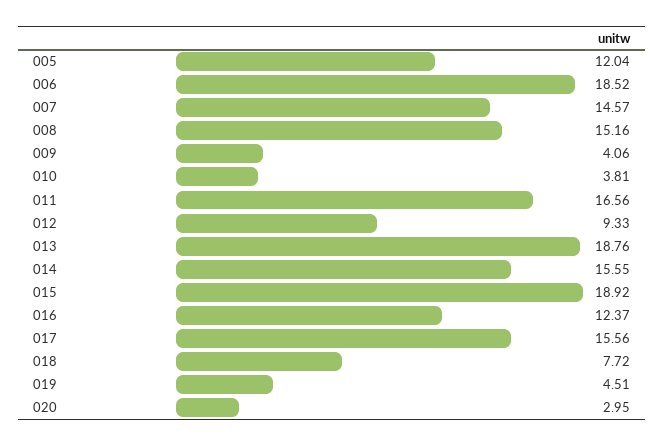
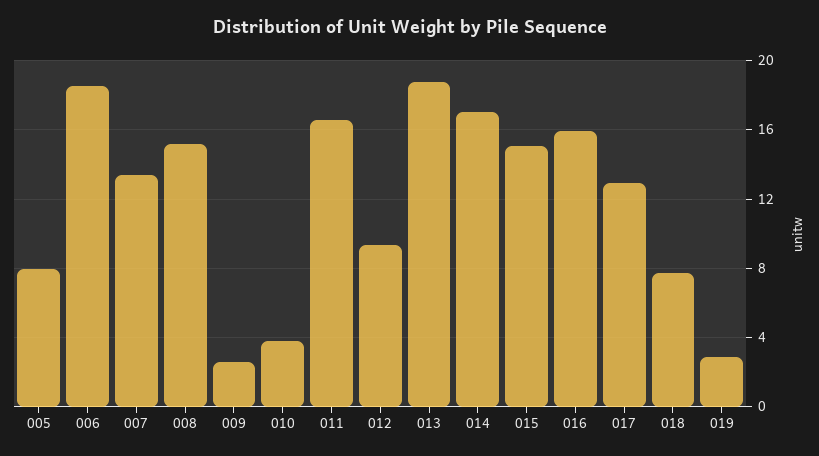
  {
-   "005": 12.04,
+   "005": 8,
    "006": 18.52,
-   "007": 14.57,
+   "007": 13.5,
    "008": 15.16,
-   "009": 4.06,
+   "009": 2.5,
    "010": 3.81,
    "011": 16.56,
    "012": 9.33,
    "013": 18.76,
-   "014": 15.55,
+   "014": 17,
-   "015": 18.92,
+   "015": 15,
-   "016": 12.37,
+   "016": 16,
-   "017": 15.56,
+   "017": 13,
    "018": 7.72,
-   "019": 4.51,
+   "019": 3
-   "020": 2.95
  }

